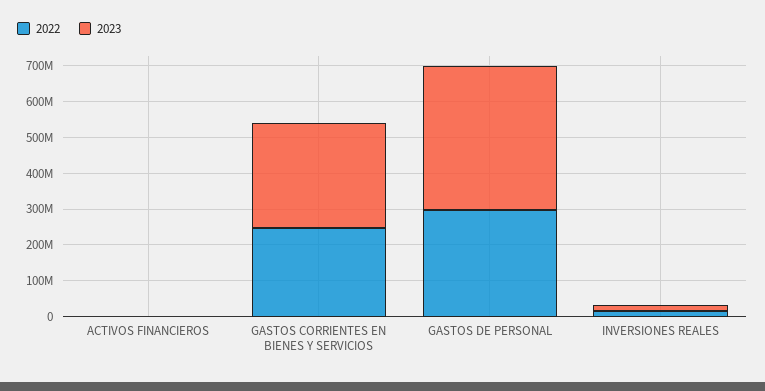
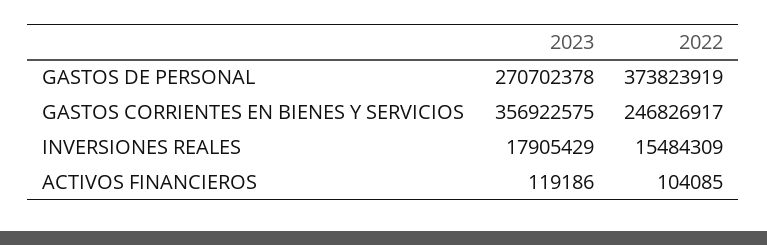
  {
    "2022": {
      "ACTIVOS FINANCIEROS": 104085,
      "GASTOS CORRIENTES EN BIENES Y SERVICIOS": 246826917,
-     "GASTOS DE PERSONAL": 300000000,
+     "GASTOS DE PERSONAL": 373823919,
      "INVERSIONES REALES": 15484309
    },
    "2023": {
      "ACTIVOS FINANCIEROS": 119186,
-     "GASTOS CORRIENTES EN BIENES Y SERVICIOS": 300000000,
+     "GASTOS CORRIENTES EN BIENES Y SERVICIOS": 356922575,
-     "GASTOS DE PERSONAL": 400000000,
+     "GASTOS DE PERSONAL": 270702378,
      "INVERSIONES REALES": 17905429
    }
  }

